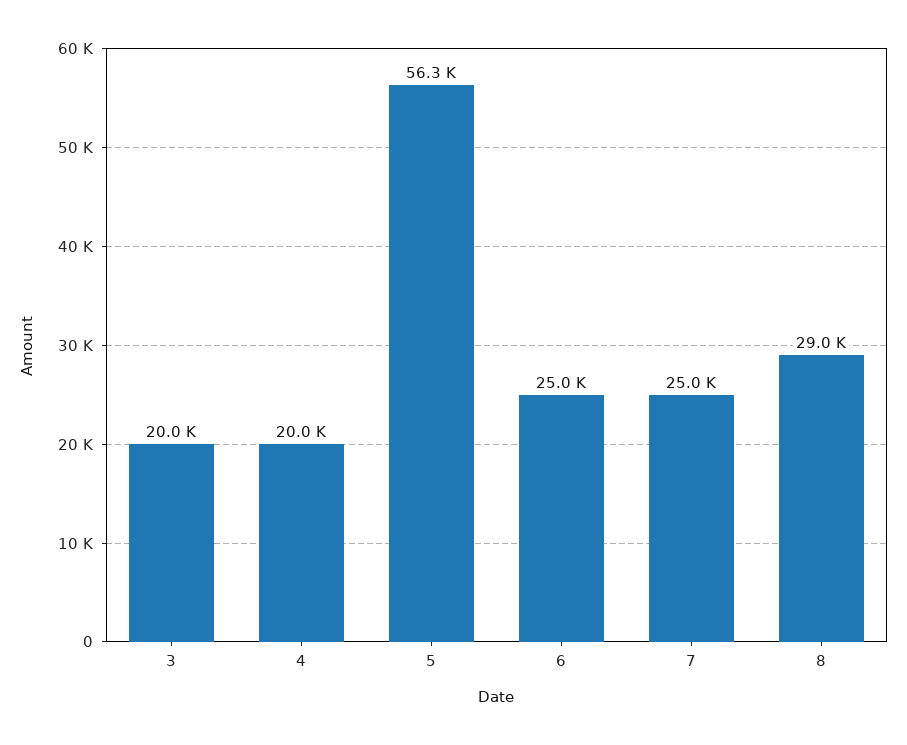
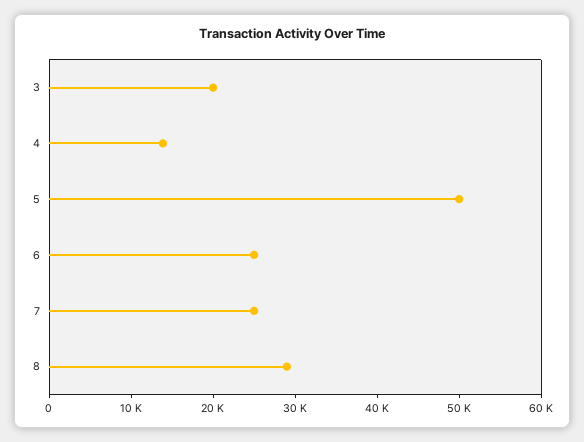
  {
    "3": 20000,
-   "4": 20000,
+   "4": 14000,
-   "5": 56300,
+   "5": 50000,
    "6": 25000,
    "7": 25000,
    "8": 29000
  }

